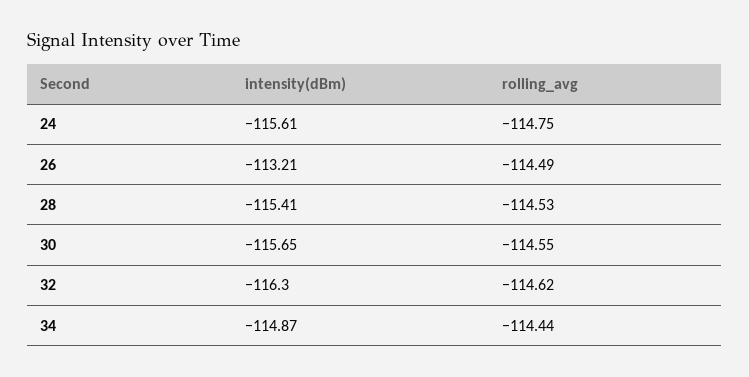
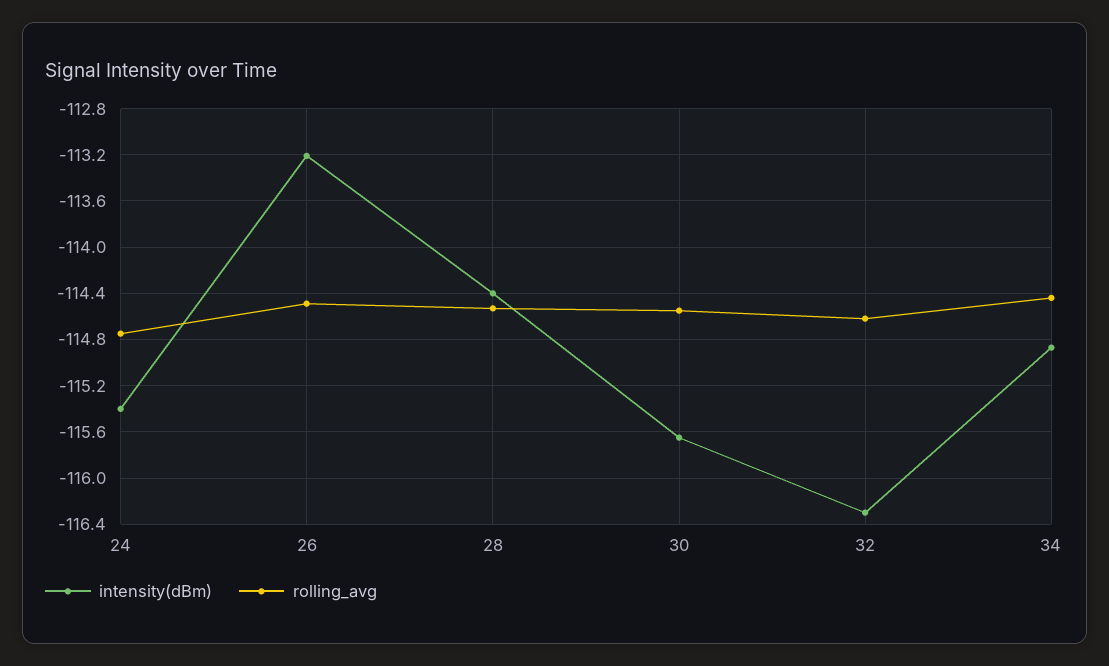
  {
    "intensity(dBm)": {
-     "24": -115.61,
+     "24": -115.4,
      "26": -113.21,
-     "28": -115.41,
+     "28": -114.4,
      "30": -115.65,
      "32": -116.3,
      "34": -114.87
    },
    "rolling_avg": {
      "24": -114.75,
      "26": -114.49,
      "28": -114.53,
      "30": -114.55,
      "32": -114.62,
      "34": -114.44
    }
  }

